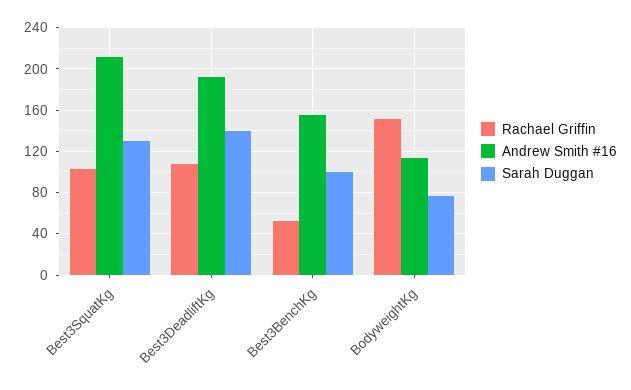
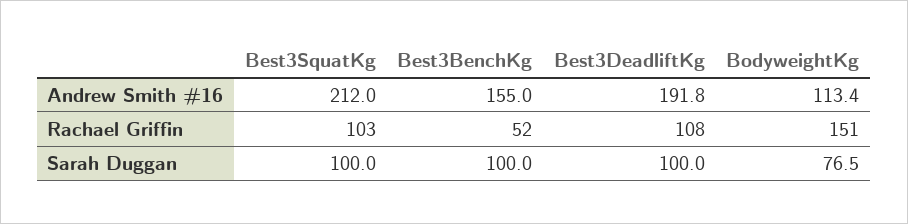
  {
    "Rachael Griffin": {
      "Best3SquatKg": 103,
      "Best3DeadliftKg": 108,
      "Best3BenchKg": 52,
      "BodyweightKg": 151
    },
    "Andrew Smith #16": {
      "Best3SquatKg": 212,
      "Best3DeadliftKg": 191.8,
      "Best3BenchKg": 155,
      "BodyweightKg": 113.4
    },
    "Sarah Duggan": {
-     "Best3SquatKg": 130,
+     "Best3SquatKg": 100,
-     "Best3DeadliftKg": 140,
+     "Best3DeadliftKg": 100,
      "Best3BenchKg": 100,
      "BodyweightKg": 76.5
    }
  }

